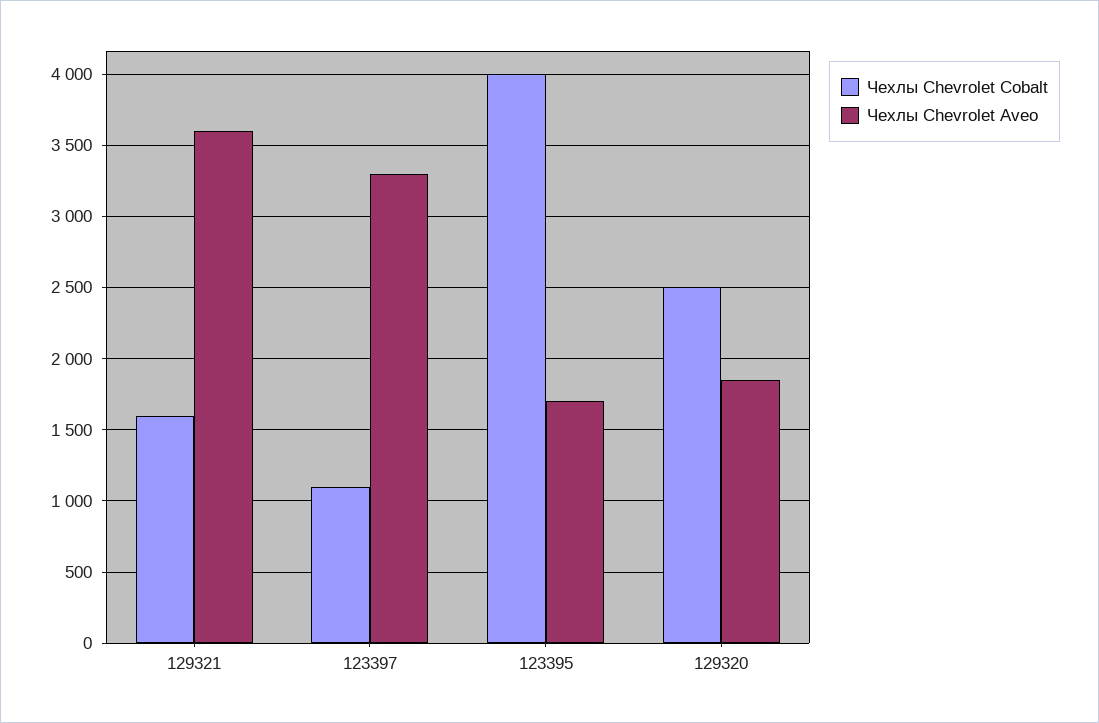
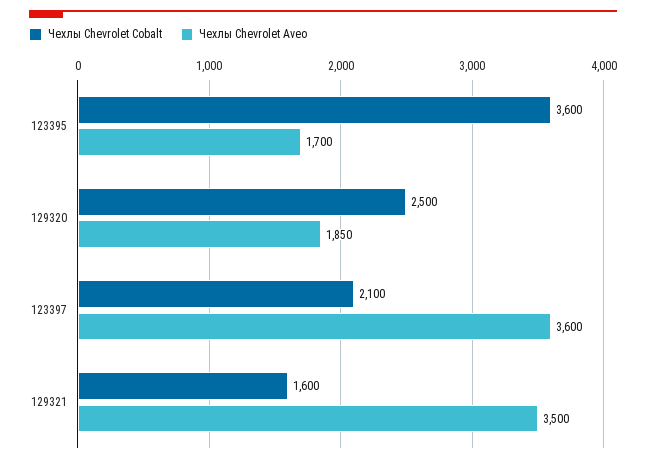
  {
    "Чехлы Chevrolet Cobalt": {
      "129321": 1600,
-     "123397": 1100,
+     "123397": 2100,
-     "123395": 4000,
+     "123395": 3600,
      "129320": 2500
    },
    "Чехлы Chevrolet Aveo": {
-     "129321": 3600,
+     "129321": 3500,
-     "123397": 3300,
+     "123397": 3600,
      "123395": 1700,
      "129320": 1850
    }
  }

